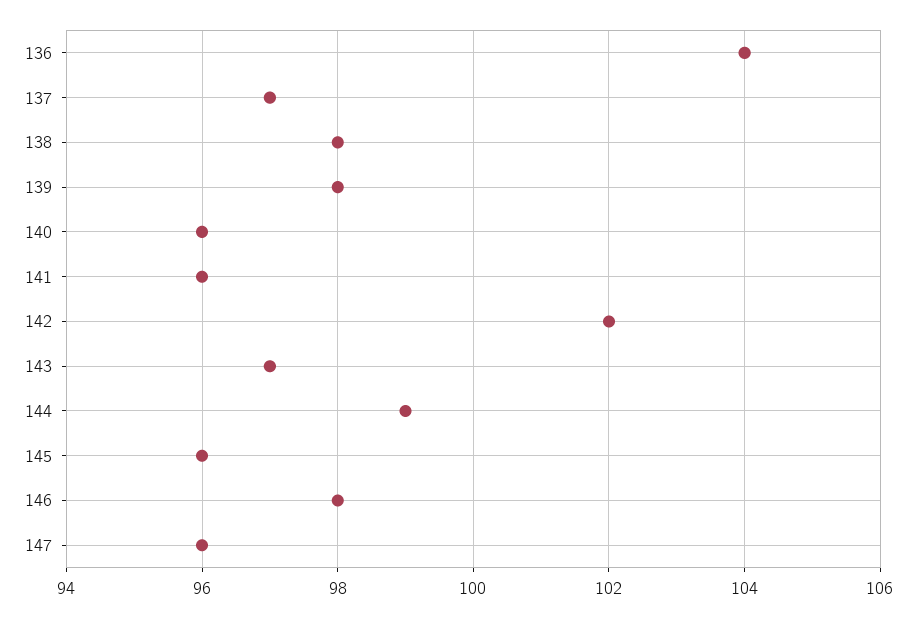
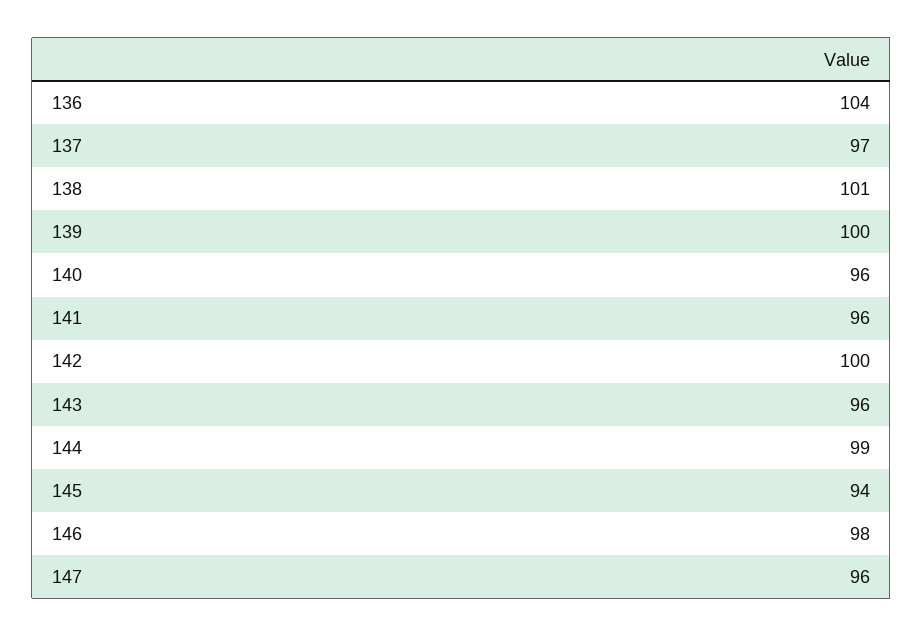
  {
    "136": 104,
    "137": 97,
-   "138": 98,
+   "138": 101,
-   "139": 98,
+   "139": 100,
    "140": 96,
    "141": 96,
-   "142": 102,
+   "142": 100,
-   "143": 97,
+   "143": 96,
    "144": 99,
-   "145": 96,
+   "145": 94,
    "146": 98,
    "147": 96
  }

